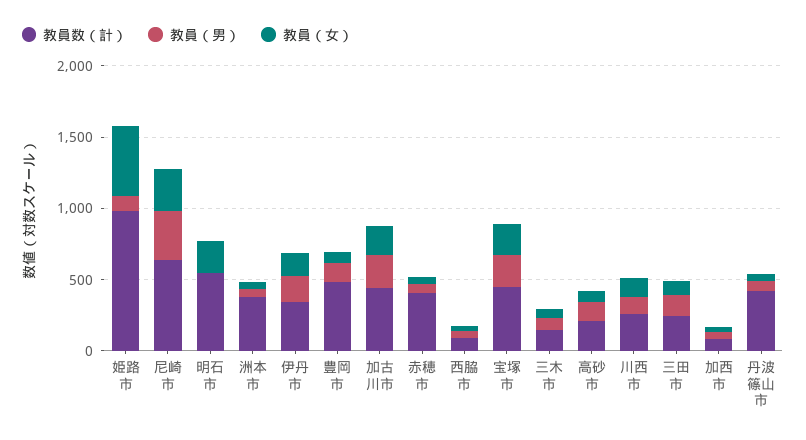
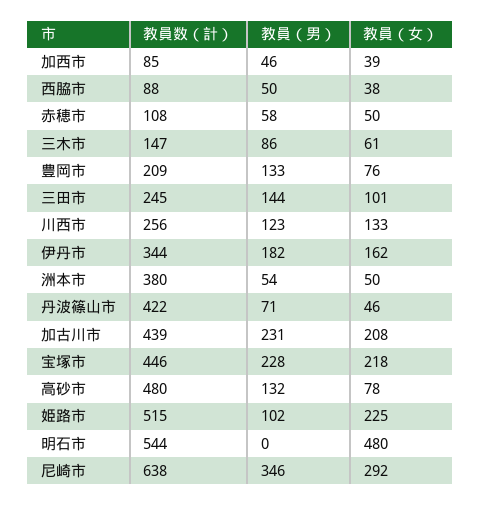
  {
    "教員数（計）": {
-     "姫路市": 1000,
+     "姫路市": 515,
      "尼崎市": 638,
      "明石市": 544,
      "洲本市": 380,
      "伊丹市": 344,
-     "豊岡市": 500,
+     "豊岡市": 209,
      "加古川市": 439,
-     "赤穂市": 400,
+     "赤穂市": 108,
      "西脇市": 88,
      "宝塚市": 446,
      "三木市": 147,
-     "高砂市": 200,
+     "高砂市": 480,
      "川西市": 256,
      "三田市": 245,
      "加西市": 85,
      "丹波篠山市": 422
    },
    "教員（男）": {
      "姫路市": 102,
      "尼崎市": 346,
      "明石市": 0,
      "洲本市": 54,
      "伊丹市": 182,
      "豊岡市": 133,
      "加古川市": 231,
      "赤穂市": 58,
      "西脇市": 50,
      "宝塚市": 228,
      "三木市": 86,
      "高砂市": 132,
      "川西市": 123,
      "三田市": 144,
      "加西市": 46,
      "丹波篠山市": 71
    },
    "教員（女）": {
-     "姫路市": 500,
+     "姫路市": 225,
      "尼崎市": 292,
-     "明石市": 200,
+     "明石市": 480,
      "洲本市": 50,
      "伊丹市": 162,
      "豊岡市": 76,
      "加古川市": 208,
      "赤穂市": 50,
      "西脇市": 38,
      "宝塚市": 218,
      "三木市": 61,
      "高砂市": 78,
      "川西市": 133,
      "三田市": 101,
      "加西市": 39,
      "丹波篠山市": 46
    }
  }

